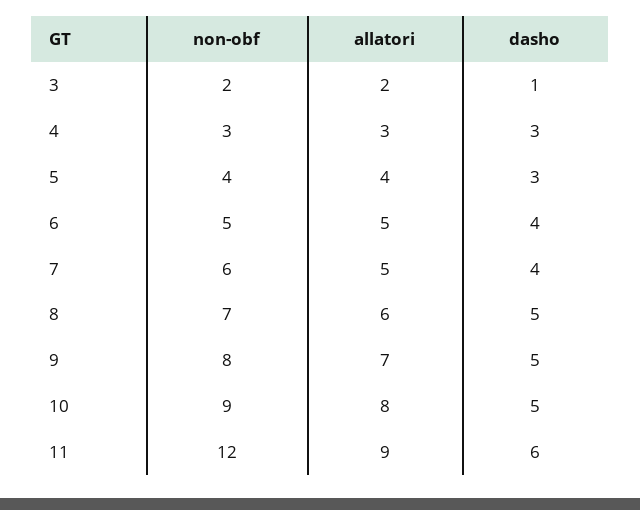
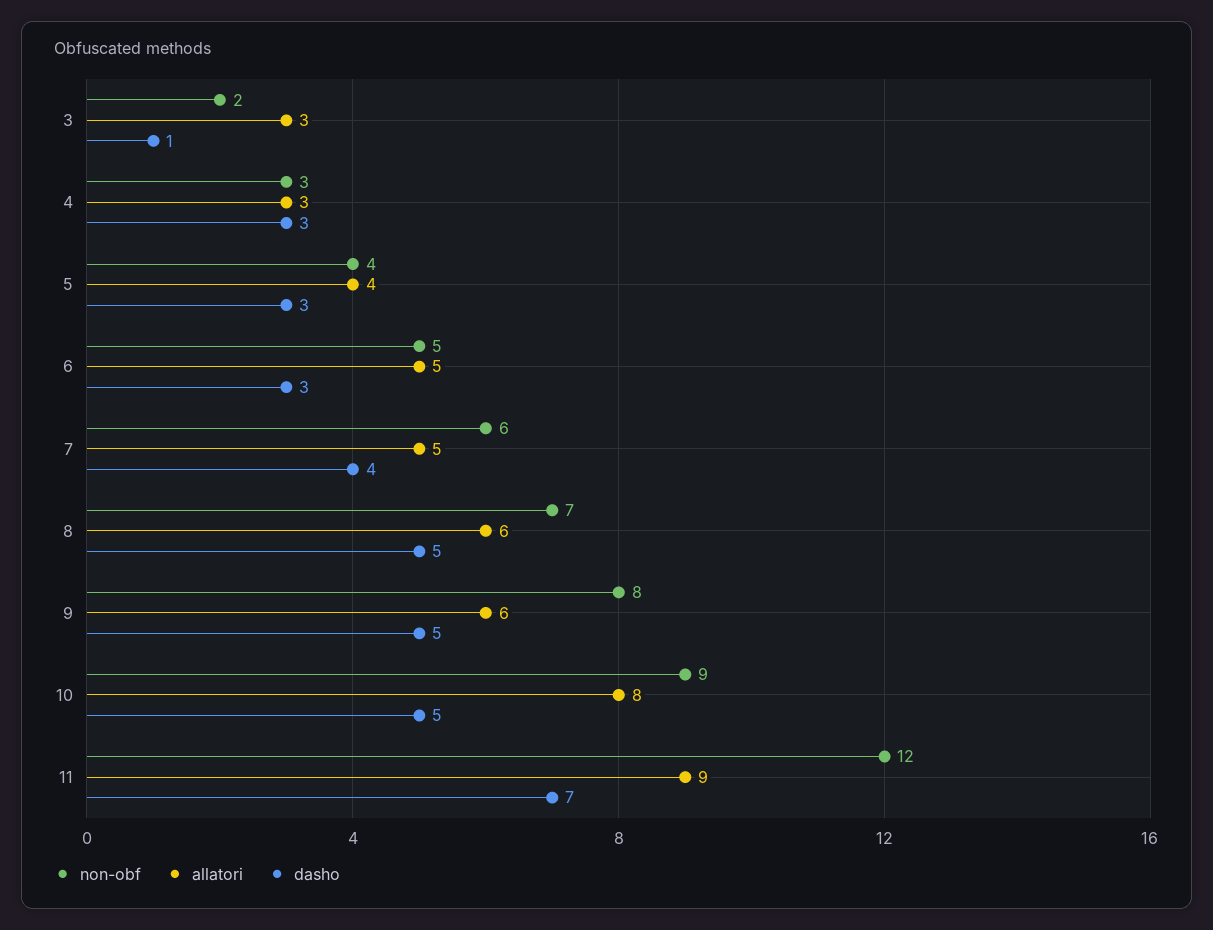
  {
    "non-obf": {
      "3": 2,
      "4": 3,
      "5": 4,
      "6": 5,
      "7": 6,
      "8": 7,
      "9": 8,
      "10": 9,
      "11": 12
    },
    "allatori": {
-     "3": 2,
+     "3": 3,
      "4": 3,
      "5": 4,
      "6": 5,
      "7": 5,
      "8": 6,
-     "9": 7,
+     "9": 6,
      "10": 8,
      "11": 9
    },
    "dasho": {
      "3": 1,
      "4": 3,
      "5": 3,
-     "6": 4,
+     "6": 3,
      "7": 4,
      "8": 5,
      "9": 5,
      "10": 5,
-     "11": 6
+     "11": 7
    }
  }

